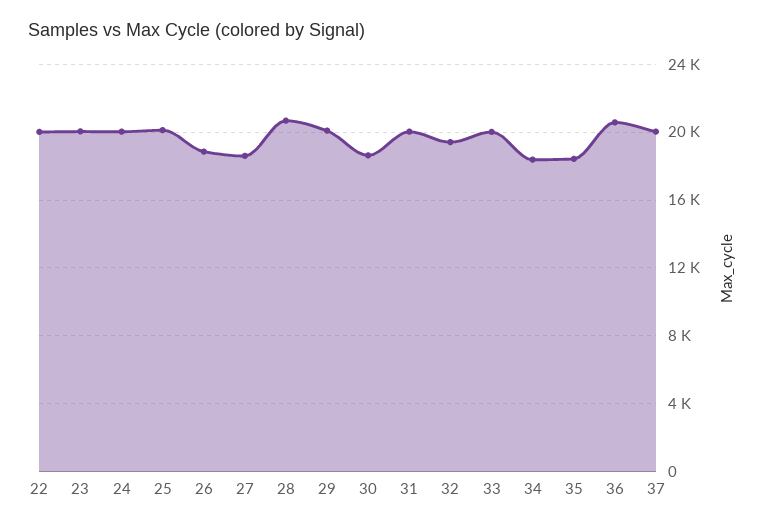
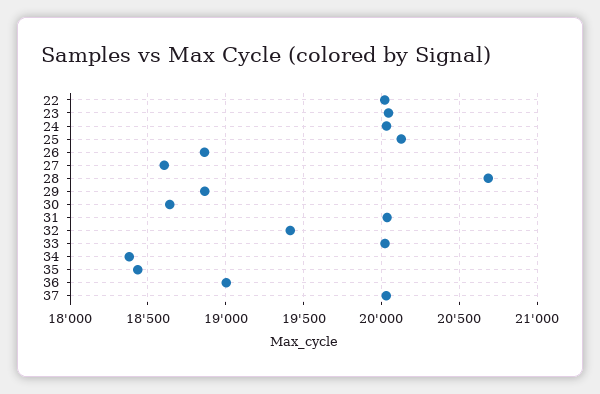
  {
    "22": 20000,
    "23": 20050,
    "24": 20050,
    "25": 20150,
    "26": 18850,
    "27": 18600,
    "28": 20700,
-   "29": 20000,
+   "29": 18850,
    "30": 18650,
    "31": 20050,
    "32": 19400,
    "33": 20000,
    "34": 18400,
    "35": 18450,
-   "36": 20500,
+   "36": 19000,
    "37": 20050
  }

